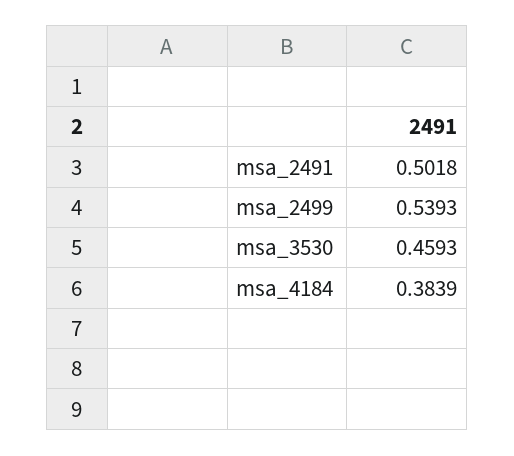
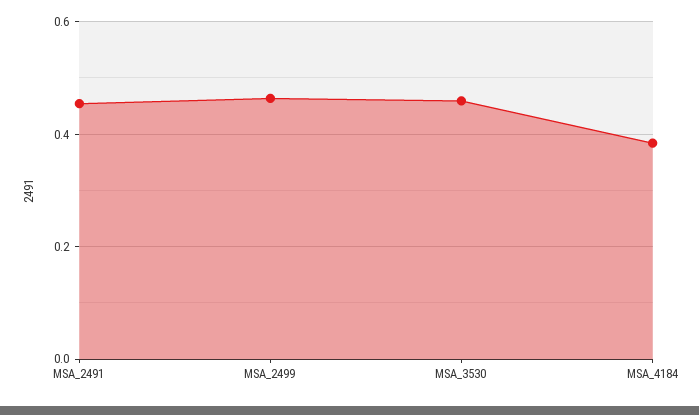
  {
-   "msa_2491": 0.5018,
+   "msa_2491": 0.46,
-   "msa_2499": 0.5393,
+   "msa_2499": 0.46,
    "msa_3530": 0.4593,
    "msa_4184": 0.3839
  }

